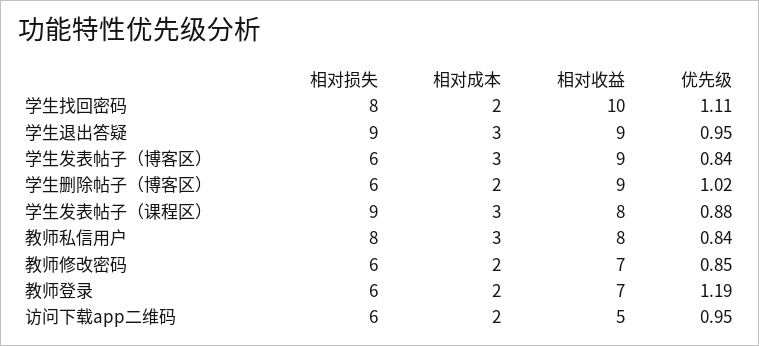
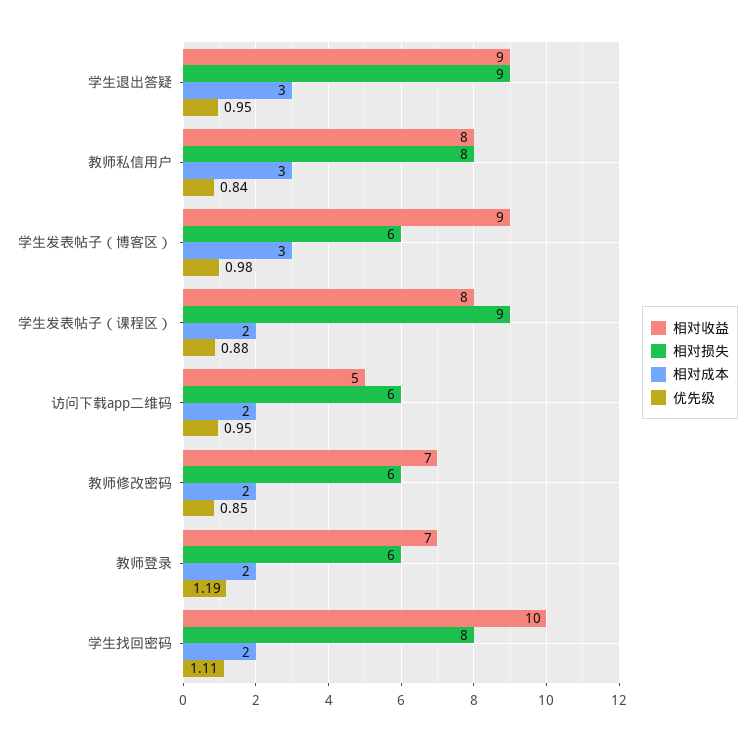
  {
    "相对损失": {
      "学生找回密码": 8,
      "学生退出答疑": 9,
      "学生发表帖子（博客区）": 6,
-     "学生删除帖子（博客区）": 6,
      "学生发表帖子（课程区）": 9,
      "教师私信用户": 8,
      "教师修改密码": 6,
      "教师登录": 6,
      "访问下载app二维码": 6
    },
    "相对成本": {
      "学生找回密码": 2,
      "学生退出答疑": 3,
      "学生发表帖子（博客区）": 3,
-     "学生删除帖子（博客区）": 2,
-     "学生发表帖子（课程区）": 3,
+     "学生发表帖子（课程区）": 2,
      "教师私信用户": 3,
      "教师修改密码": 2,
      "教师登录": 2,
      "访问下载app二维码": 2
    },
    "相对收益": {
      "学生找回密码": 10,
      "学生退出答疑": 9,
      "学生发表帖子（博客区）": 9,
-     "学生删除帖子（博客区）": 9,
      "学生发表帖子（课程区）": 8,
      "教师私信用户": 8,
      "教师修改密码": 7,
      "教师登录": 7,
      "访问下载app二维码": 5
    },
    "优先级": {
      "学生找回密码": 1.11,
      "学生退出答疑": 0.95,
-     "学生发表帖子（博客区）": 0.84,
+     "学生发表帖子（博客区）": 0.98,
-     "学生删除帖子（博客区）": 1.02,
      "学生发表帖子（课程区）": 0.88,
      "教师私信用户": 0.84,
      "教师修改密码": 0.85,
      "教师登录": 1.19,
      "访问下载app二维码": 0.95
    }
  }

